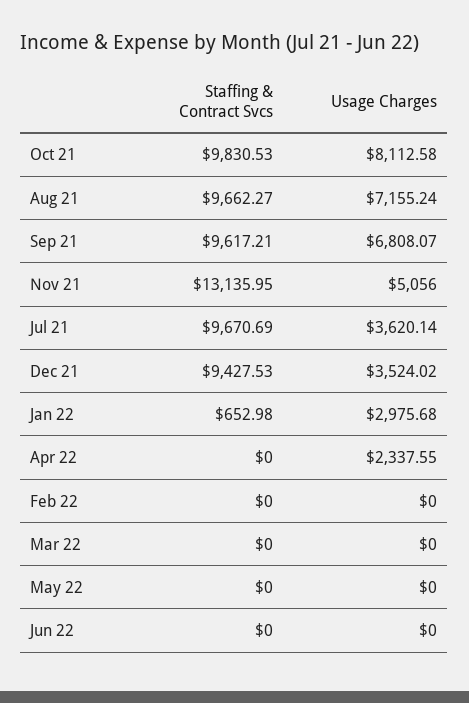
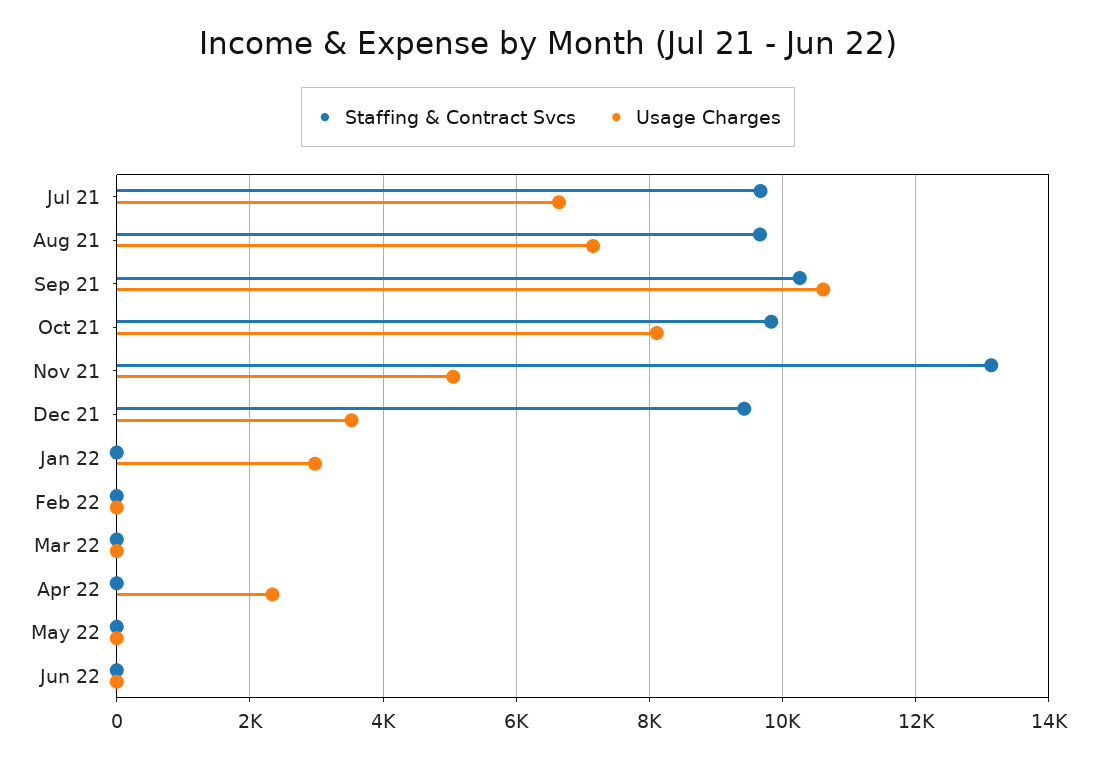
  {
    "Staffing & Contract Svcs": {
      "Oct 21": 9830.53,
      "Aug 21": 9662.27,
-     "Sep 21": 9617.21,
+     "Sep 21": 10200,
      "Nov 21": 13135.95,
      "Jul 21": 9670.69,
      "Dec 21": 9427.53,
-     "Jan 22": 652.98,
+     "Jan 22": 0,
      "Apr 22": 0,
      "Feb 22": 0,
      "Mar 22": 0,
      "May 22": 0,
      "Jun 22": 0
    },
    "Usage Charges": {
      "Oct 21": 8112.58,
      "Aug 21": 7155.24,
-     "Sep 21": 6808.07,
+     "Sep 21": 10600,
      "Nov 21": 5056,
-     "Jul 21": 3620.14,
+     "Jul 21": 6600,
      "Dec 21": 3524.02,
      "Jan 22": 2975.68,
      "Apr 22": 2337.55,
      "Feb 22": 0,
      "Mar 22": 0,
      "May 22": 0,
      "Jun 22": 0
    }
  }

